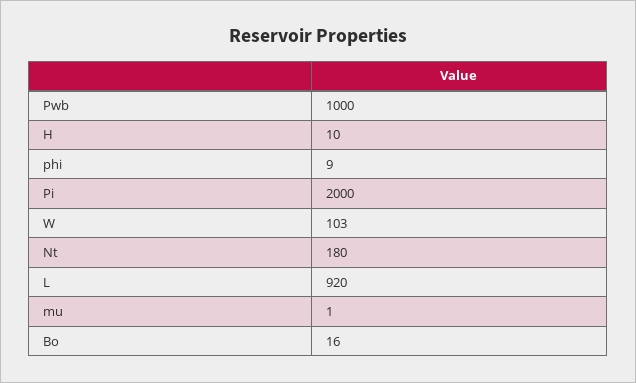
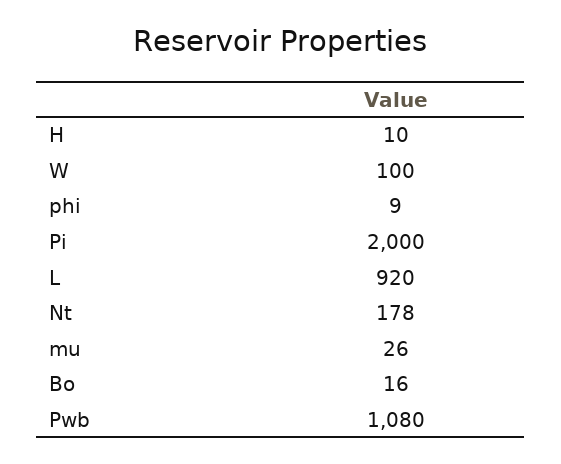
  {
-   "Pwb": 1000,
+   "Pwb": 1080,
    "H": 10,
    "phi": 9,
    "Pi": 2000,
-   "W": 103,
+   "W": 100,
-   "Nt": 180,
+   "Nt": 178,
    "L": 920,
-   "mu": 1,
+   "mu": 26,
    "Bo": 16
  }

